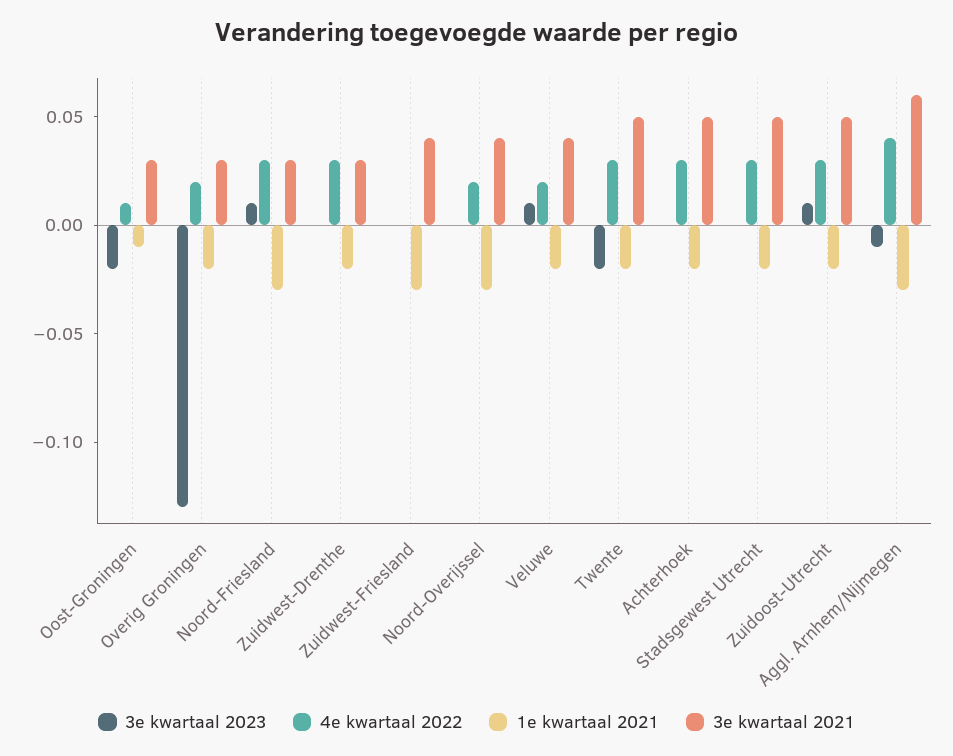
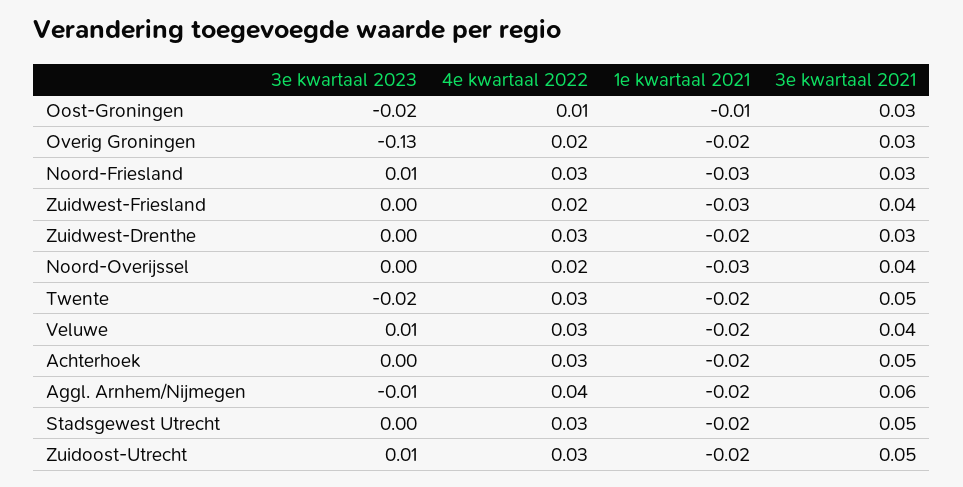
  {
    "3e kwartaal 2023": {
      "Oost-Groningen": -0.02,
      "Overig Groningen": -0.13,
      "Noord-Friesland": 0.01,
      "Zuidwest-Drenthe": 0,
      "Zuidwest-Friesland": 0,
      "Noord-Overijssel": 0,
      "Veluwe": 0.01,
      "Twente": -0.02,
      "Achterhoek": 0,
      "Stadsgewest Utrecht": 0,
      "Zuidoost-Utrecht": 0.01,
      "Aggl. Arnhem/Nijmegen": -0.01
    },
    "4e kwartaal 2022": {
      "Oost-Groningen": 0.01,
      "Overig Groningen": 0.02,
      "Noord-Friesland": 0.03,
      "Zuidwest-Drenthe": 0.03,
-     "Zuidwest-Friesland": 0,
+     "Zuidwest-Friesland": 0.02,
      "Noord-Overijssel": 0.02,
-     "Veluwe": 0.02,
+     "Veluwe": 0.03,
      "Twente": 0.03,
      "Achterhoek": 0.03,
      "Stadsgewest Utrecht": 0.03,
      "Zuidoost-Utrecht": 0.03,
      "Aggl. Arnhem/Nijmegen": 0.04
    },
    "1e kwartaal 2021": {
      "Oost-Groningen": -0.01,
      "Overig Groningen": -0.02,
      "Noord-Friesland": -0.03,
      "Zuidwest-Drenthe": -0.02,
      "Zuidwest-Friesland": -0.03,
      "Noord-Overijssel": -0.03,
      "Veluwe": -0.02,
      "Twente": -0.02,
      "Achterhoek": -0.02,
      "Stadsgewest Utrecht": -0.02,
      "Zuidoost-Utrecht": -0.02,
-     "Aggl. Arnhem/Nijmegen": -0.03
+     "Aggl. Arnhem/Nijmegen": -0.02
    },
    "3e kwartaal 2021": {
      "Oost-Groningen": 0.03,
      "Overig Groningen": 0.03,
      "Noord-Friesland": 0.03,
      "Zuidwest-Drenthe": 0.03,
      "Zuidwest-Friesland": 0.04,
      "Noord-Overijssel": 0.04,
      "Veluwe": 0.04,
      "Twente": 0.05,
      "Achterhoek": 0.05,
      "Stadsgewest Utrecht": 0.05,
      "Zuidoost-Utrecht": 0.05,
      "Aggl. Arnhem/Nijmegen": 0.06
    }
  }

